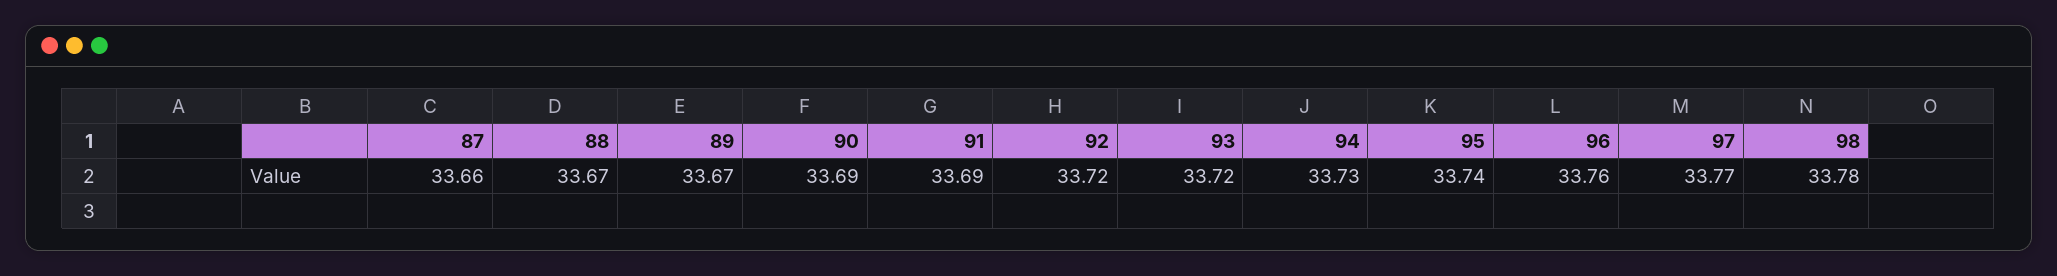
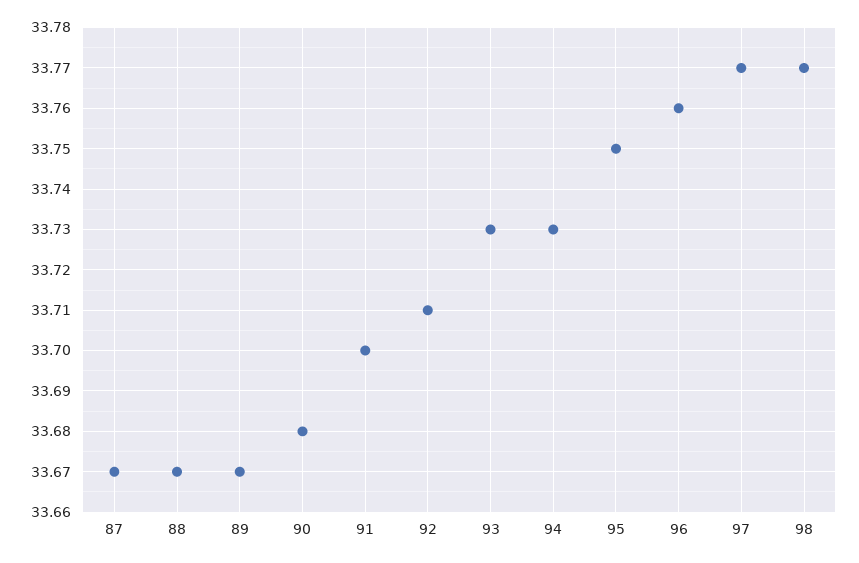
  {
-   "87": 33.66,
+   "87": 33.67,
    "88": 33.67,
    "89": 33.67,
-   "90": 33.69,
+   "90": 33.68,
-   "91": 33.69,
+   "91": 33.7,
-   "92": 33.72,
+   "92": 33.71,
-   "93": 33.72,
+   "93": 33.73,
    "94": 33.73,
-   "95": 33.74,
+   "95": 33.75,
    "96": 33.76,
    "97": 33.77,
-   "98": 33.78
+   "98": 33.77
  }

